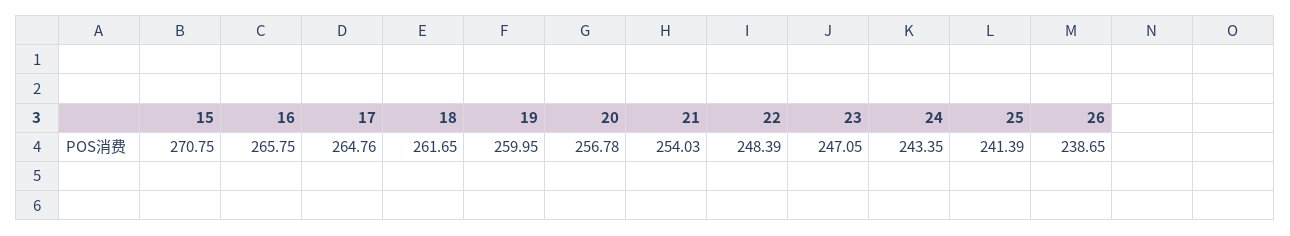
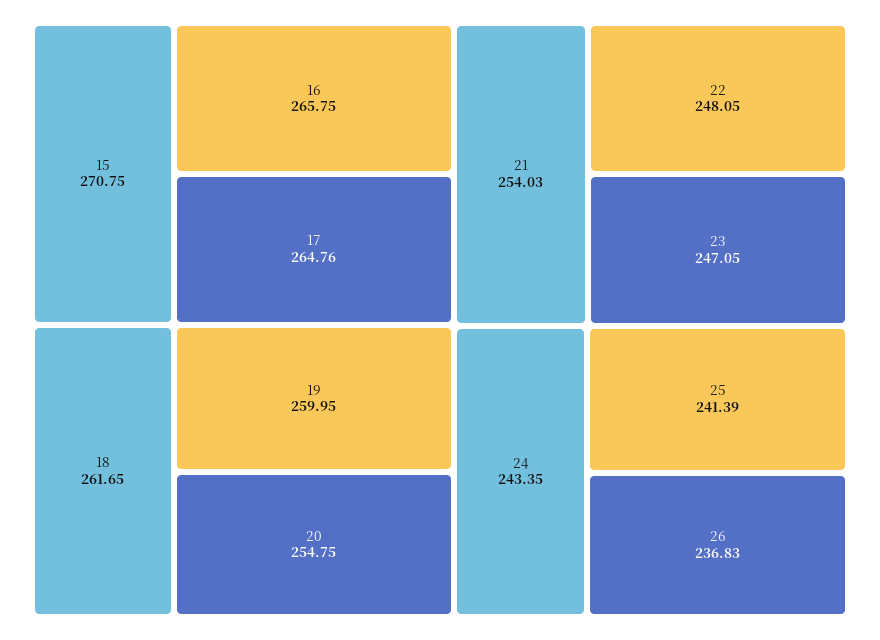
  {
    "15": 270.75,
    "16": 265.75,
    "17": 264.76,
    "18": 261.65,
    "19": 259.95,
-   "20": 256.78,
+   "20": 254.75,
    "21": 254.03,
-   "22": 248.39,
+   "22": 248.05,
    "23": 247.05,
    "24": 243.35,
    "25": 241.39,
-   "26": 238.65
+   "26": 236.83
  }

